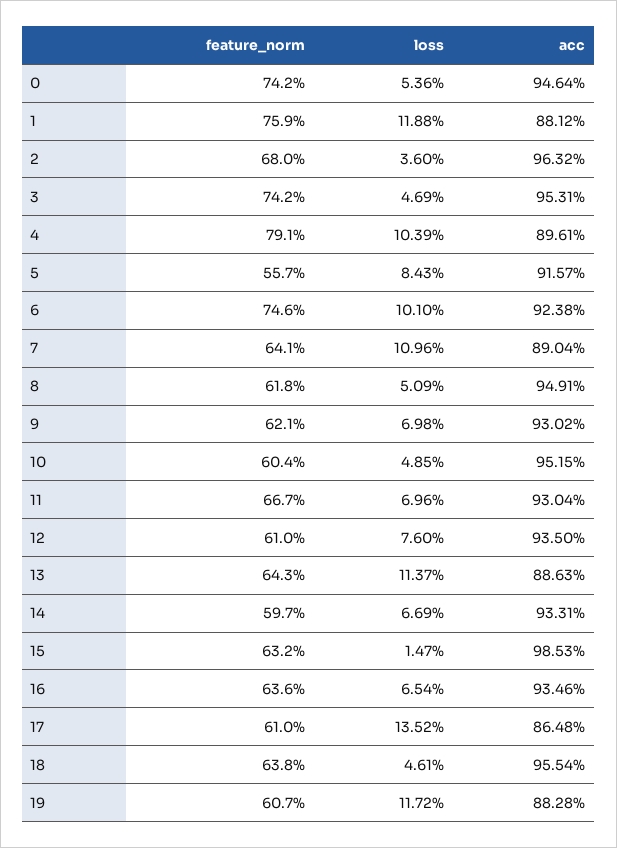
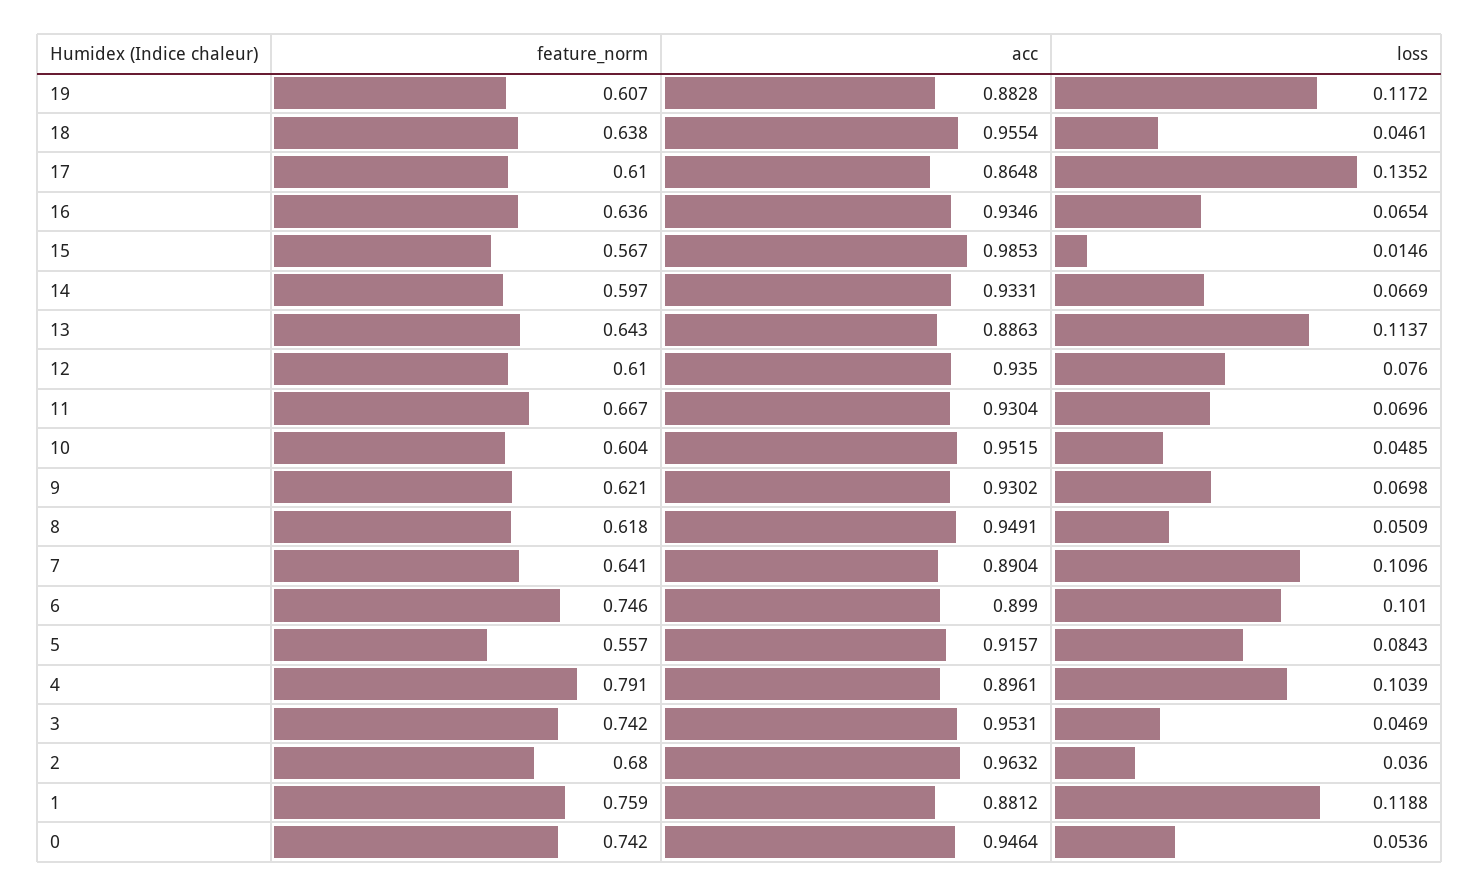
  {
    "feature_norm": {
      "0": 0.742,
      "1": 0.759,
      "2": 0.68,
      "3": 0.742,
      "4": 0.791,
      "5": 0.557,
      "6": 0.746,
      "7": 0.641,
      "8": 0.618,
      "9": 0.621,
      "10": 0.604,
      "11": 0.667,
      "12": 0.61,
      "13": 0.643,
      "14": 0.597,
-     "15": 0.632,
+     "15": 0.567,
      "16": 0.636,
      "17": 0.61,
      "18": 0.638,
      "19": 0.607
    },
    "loss": {
      "0": 0.0536,
      "1": 0.1188,
      "2": 0.036,
      "3": 0.0469,
      "4": 0.1039,
      "5": 0.0843,
      "6": 0.101,
      "7": 0.1096,
      "8": 0.0509,
      "9": 0.0698,
      "10": 0.0485,
      "11": 0.0696,
      "12": 0.076,
      "13": 0.1137,
      "14": 0.0669,
-     "15": 0.0147,
+     "15": 0.0146,
      "16": 0.0654,
      "17": 0.1352,
      "18": 0.0461,
      "19": 0.1172
    },
    "acc": {
      "0": 0.9464,
      "1": 0.8812,
      "2": 0.9632,
      "3": 0.9531,
      "4": 0.8961,
      "5": 0.9157,
-     "6": 0.9238,
+     "6": 0.899,
      "7": 0.8904,
      "8": 0.9491,
      "9": 0.9302,
      "10": 0.9515,
      "11": 0.9304,
      "12": 0.935,
      "13": 0.8863,
      "14": 0.9331,
      "15": 0.9853,
      "16": 0.9346,
      "17": 0.8648,
      "18": 0.9554,
      "19": 0.8828
    }
  }

